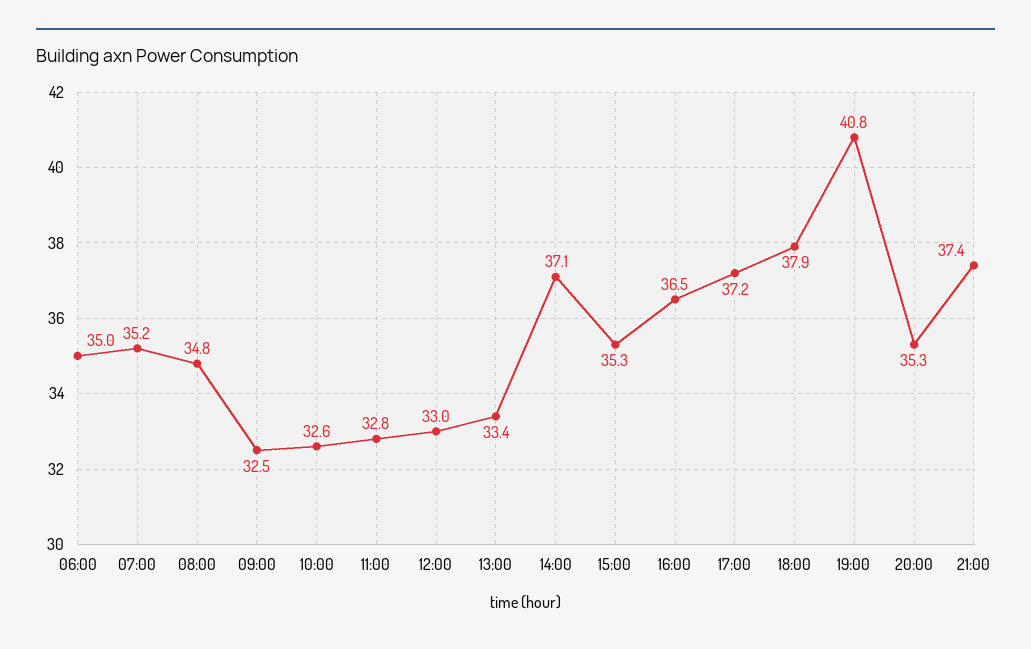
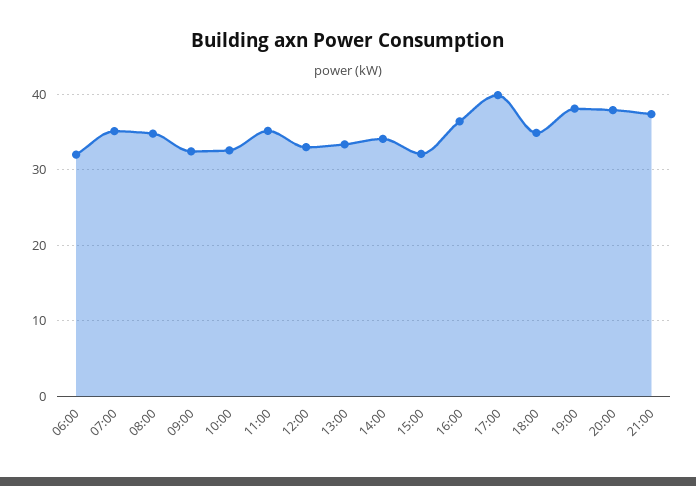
  {
-   "06:00": 35,
+   "06:00": 32,
    "07:00": 35.2,
    "08:00": 34.8,
    "09:00": 32.5,
    "10:00": 32.6,
-   "11:00": 32.8,
+   "11:00": 35,
    "12:00": 33,
    "13:00": 33.4,
-   "14:00": 37.1,
+   "14:00": 34,
-   "15:00": 35.3,
+   "15:00": 32,
    "16:00": 36.5,
-   "17:00": 37.2,
+   "17:00": 40,
-   "18:00": 37.9,
+   "18:00": 35,
-   "19:00": 40.8,
+   "19:00": 38,
-   "20:00": 35.3,
+   "20:00": 38,
    "21:00": 37.4
  }

